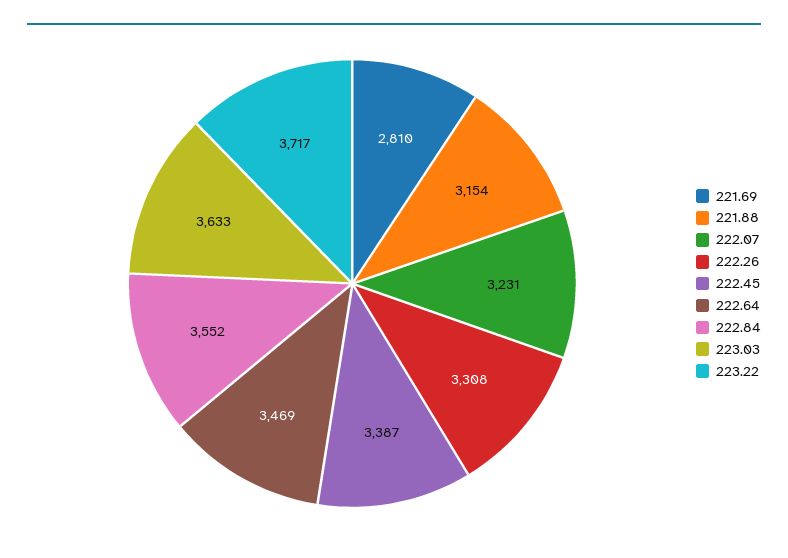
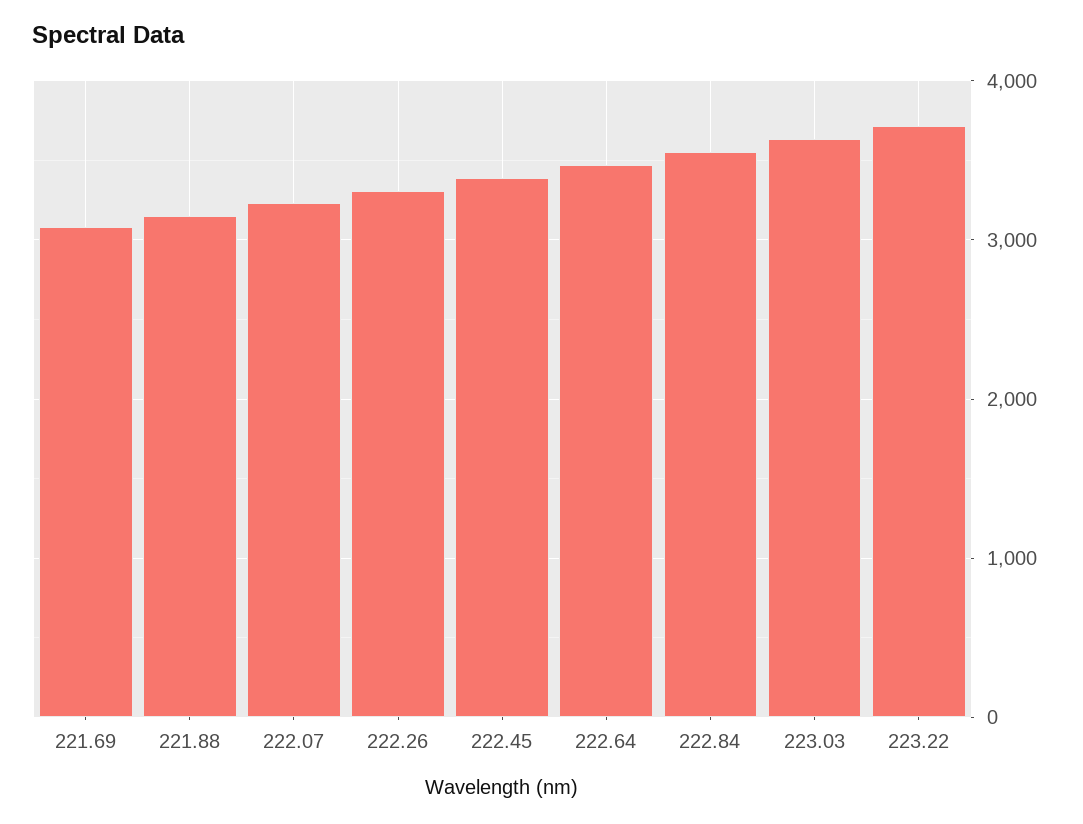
  {
-   "221.69": 2810,
+   "221.69": 3100,
    "221.88": 3154,
    "222.07": 3231,
    "222.26": 3308,
    "222.45": 3387,
    "222.64": 3469,
    "222.84": 3552,
    "223.03": 3633,
    "223.22": 3717
  }

